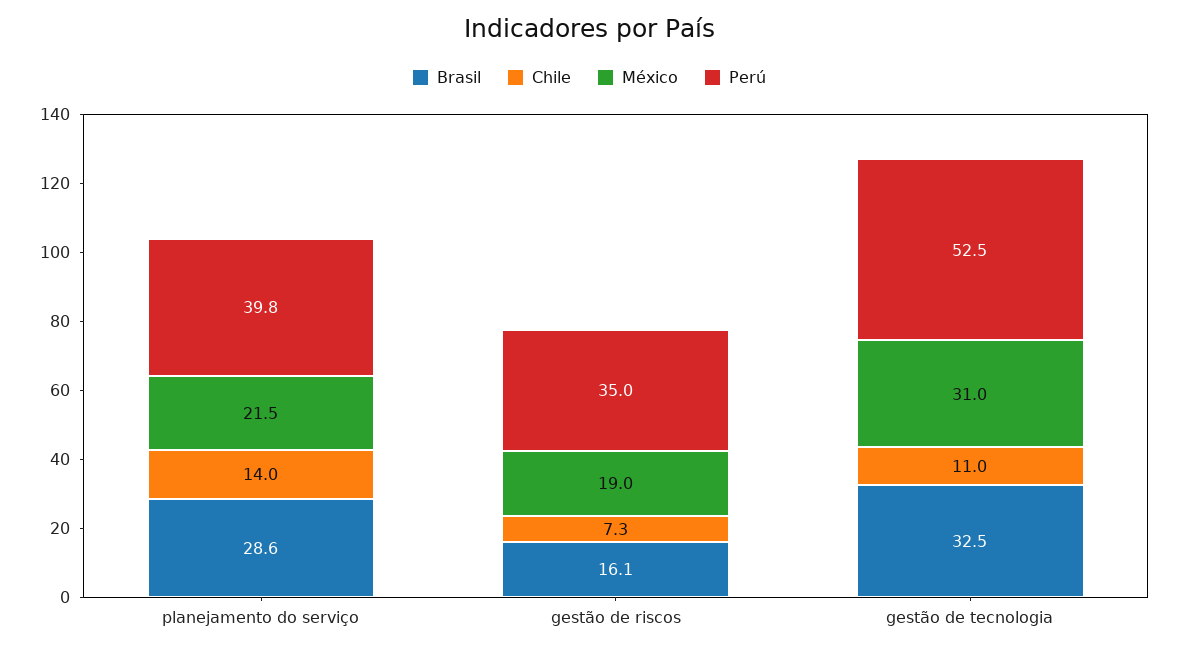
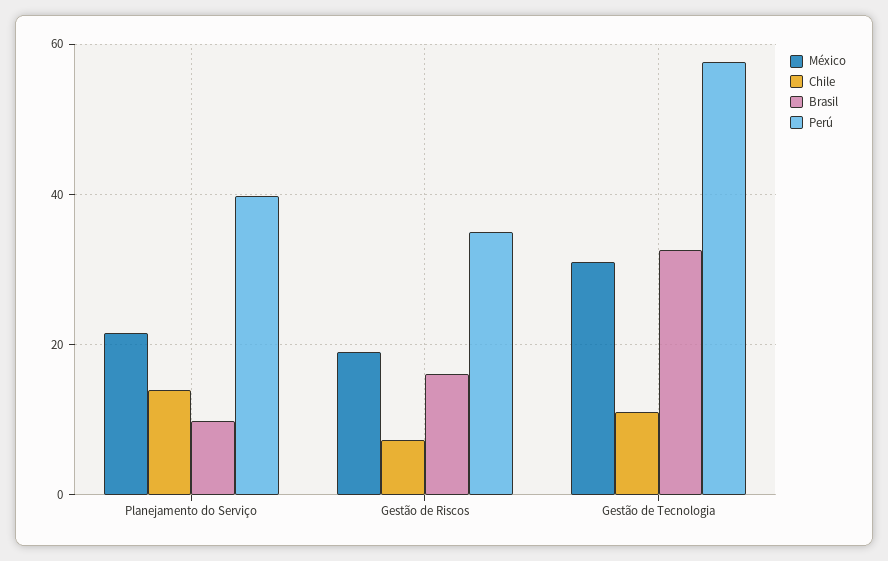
  {
    "Brasil": {
-     "planejamento do serviço": 28.6,
+     "planejamento do serviço": 10,
      "gestão de riscos": 16.1,
      "gestão de tecnologia": 32.5
    },
    "Chile": {
      "planejamento do serviço": 14,
      "gestão de riscos": 7.3,
      "gestão de tecnologia": 11
    },
    "México": {
      "planejamento do serviço": 21.5,
      "gestão de riscos": 19,
      "gestão de tecnologia": 31
    },
    "Perú": {
      "planejamento do serviço": 39.8,
      "gestão de riscos": 35,
-     "gestão de tecnologia": 52.5
+     "gestão de tecnologia": 58
    }
  }

